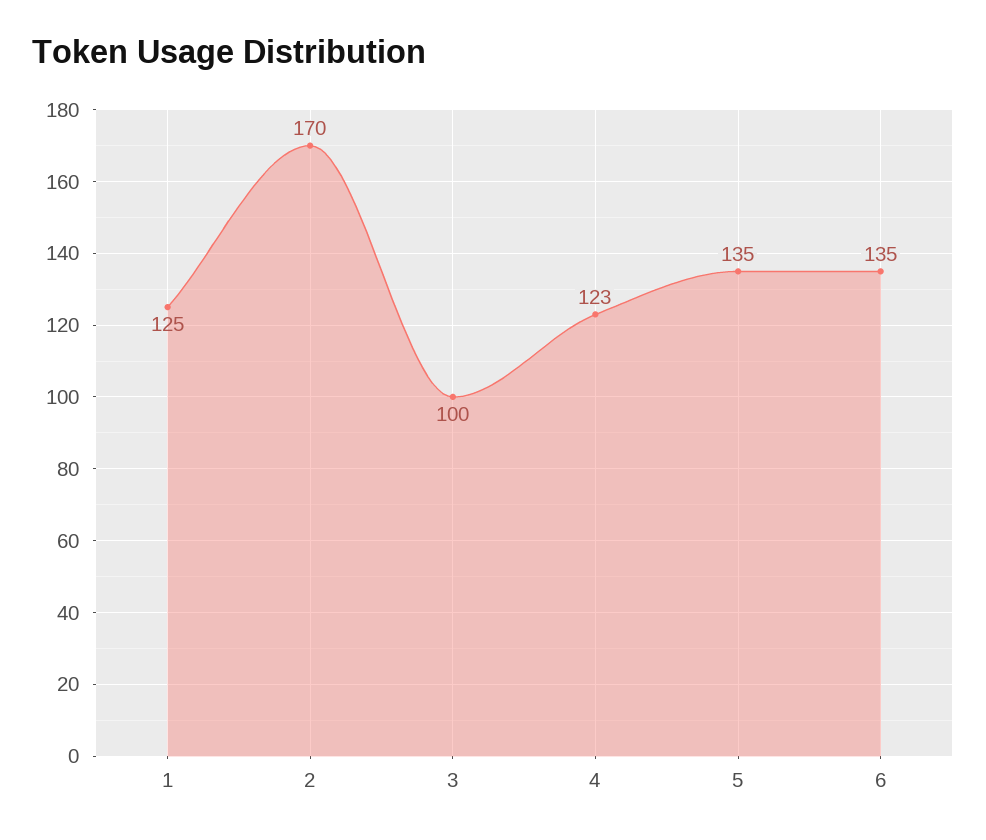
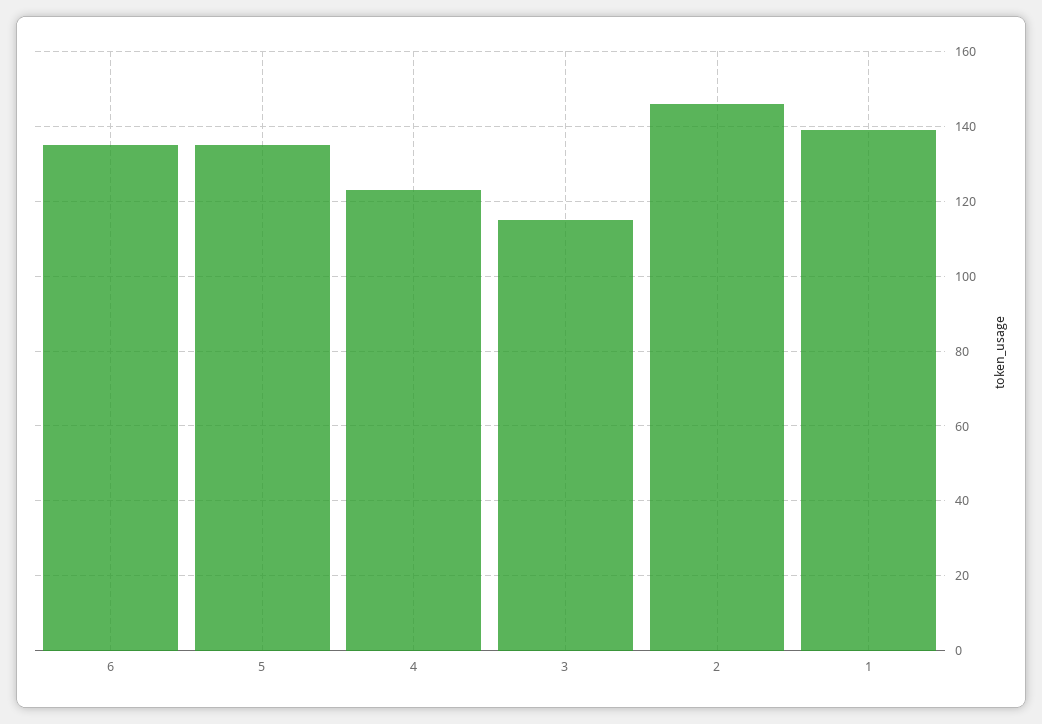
  {
-   "1": 125,
+   "1": 140,
-   "2": 170,
+   "2": 145,
-   "3": 100,
+   "3": 115,
    "4": 123,
    "5": 135,
    "6": 135
  }

